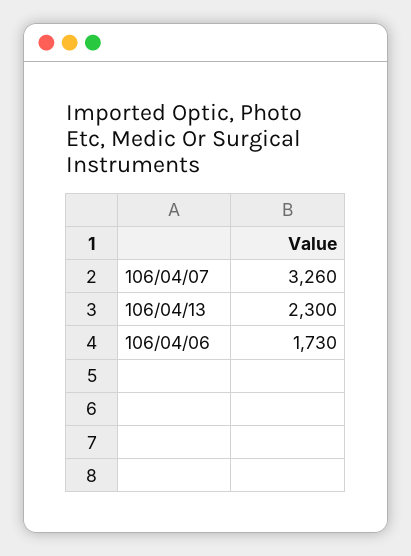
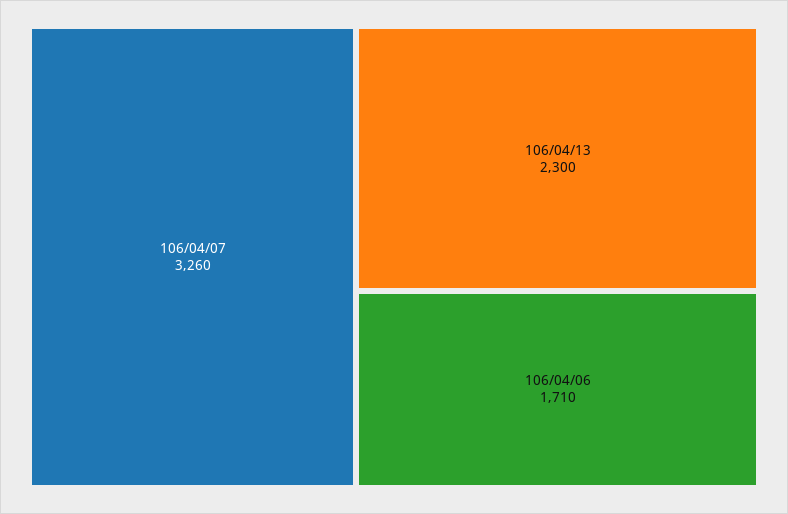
  {
    "106/04/07": 3260,
    "106/04/13": 2300,
-   "106/04/06": 1730
+   "106/04/06": 1710
  }

